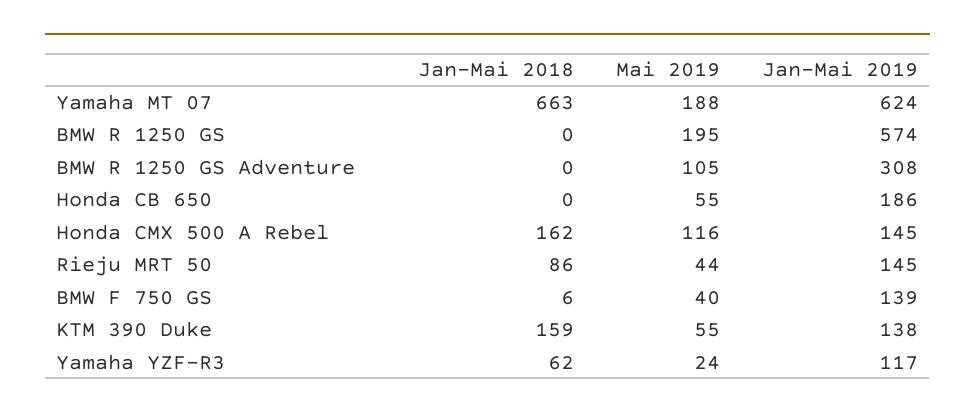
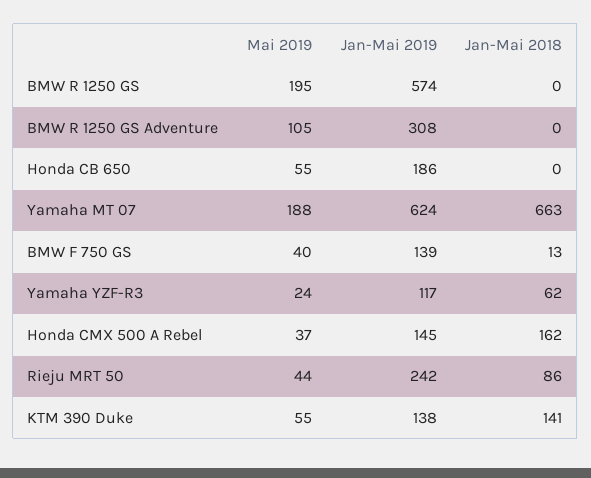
  {
    "Jan-Mai 2018": {
      "Yamaha MT 07": 663,
      "BMW R 1250 GS": 0,
      "BMW R 1250 GS Adventure": 0,
      "Honda CB 650": 0,
      "Honda CMX 500 A Rebel": 162,
      "Rieju MRT 50": 86,
-     "BMW F 750 GS": 6,
+     "BMW F 750 GS": 13,
-     "KTM 390 Duke": 159,
+     "KTM 390 Duke": 141,
      "Yamaha YZF-R3": 62
    },
    "Mai 2019": {
      "Yamaha MT 07": 188,
      "BMW R 1250 GS": 195,
      "BMW R 1250 GS Adventure": 105,
      "Honda CB 650": 55,
-     "Honda CMX 500 A Rebel": 116,
+     "Honda CMX 500 A Rebel": 37,
      "Rieju MRT 50": 44,
      "BMW F 750 GS": 40,
      "KTM 390 Duke": 55,
      "Yamaha YZF-R3": 24
    },
    "Jan-Mai 2019": {
      "Yamaha MT 07": 624,
      "BMW R 1250 GS": 574,
      "BMW R 1250 GS Adventure": 308,
      "Honda CB 650": 186,
      "Honda CMX 500 A Rebel": 145,
-     "Rieju MRT 50": 145,
+     "Rieju MRT 50": 242,
      "BMW F 750 GS": 139,
      "KTM 390 Duke": 138,
      "Yamaha YZF-R3": 117
    }
  }

